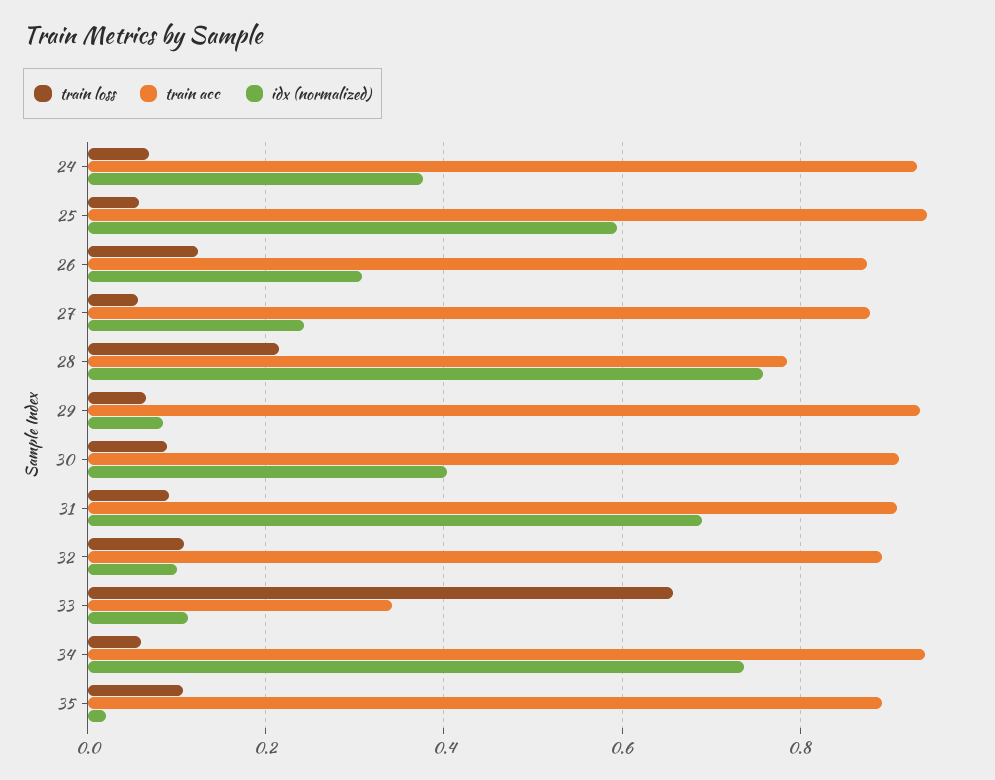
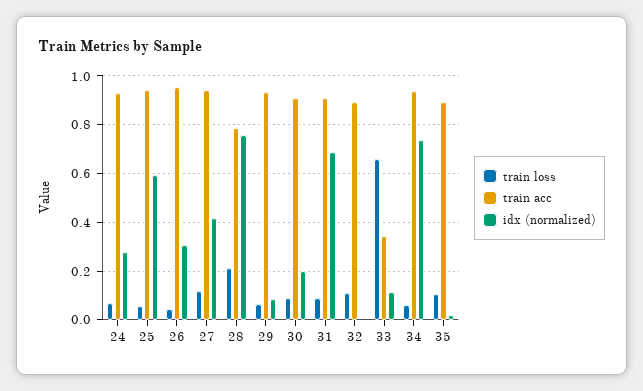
  {
    "train loss": {
      "24": 0.06,
      "25": 0.06,
-     "26": 0.12,
+     "26": 0.05,
-     "27": 0.06,
+     "27": 0.125,
      "28": 0.22,
      "29": 0.06,
      "30": 0.08,
      "31": 0.1,
      "32": 0.1,
      "33": 0.66,
      "34": 0.06,
      "35": 0.1
    },
    "train acc": {
      "24": 0.94,
      "25": 0.94,
-     "26": 0.88,
+     "26": 0.95,
-     "27": 0.88,
+     "27": 0.95,
      "28": 0.78,
      "29": 0.94,
      "30": 0.92,
      "31": 0.9,
      "32": 0.9,
      "33": 0.34,
      "34": 0.94,
      "35": 0.9
    },
    "idx (normalized)": {
-     "24": 0.38,
+     "24": 0.275,
      "25": 0.6,
      "26": 0.3,
-     "27": 0.24,
+     "27": 0.425,
      "28": 0.76,
      "29": 0.08,
-     "30": 0.4,
+     "30": 0.2,
      "31": 0.7,
-     "32": 0.1,
+     "32": 0,
      "33": 0.12,
      "34": 0.74,
      "35": 0.02
    }
  }

